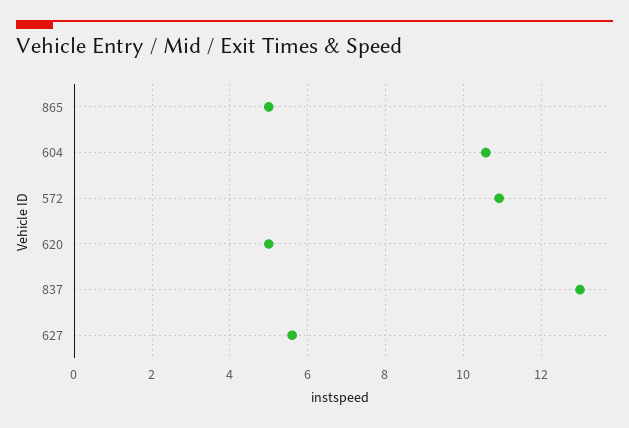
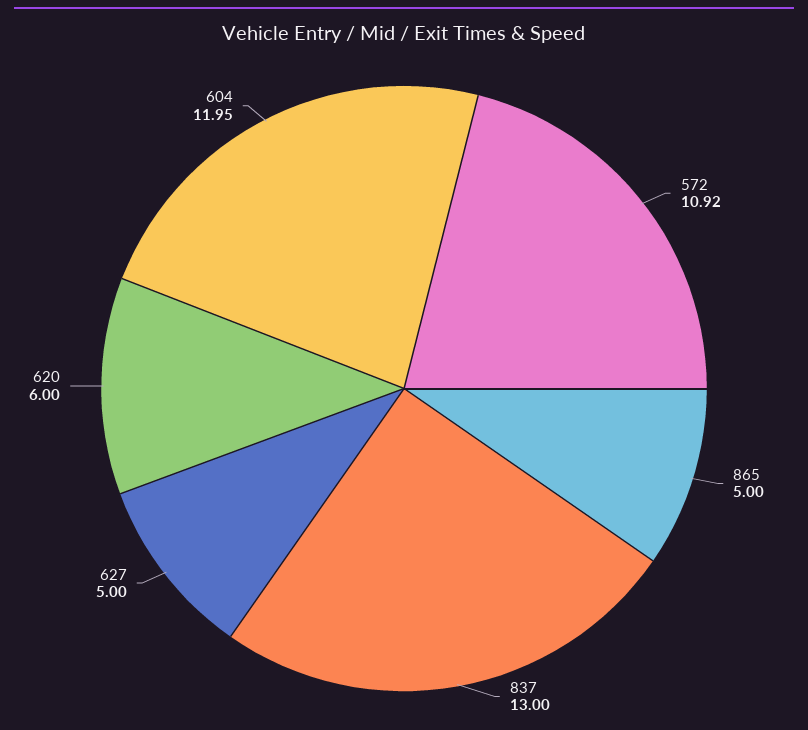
  {
    "865": 5,
-   "604": 10.6,
+   "604": 11.95,
    "572": 10.92,
-   "620": 5,
+   "620": 6,
    "837": 13,
-   "627": 5.6
+   "627": 5
  }

